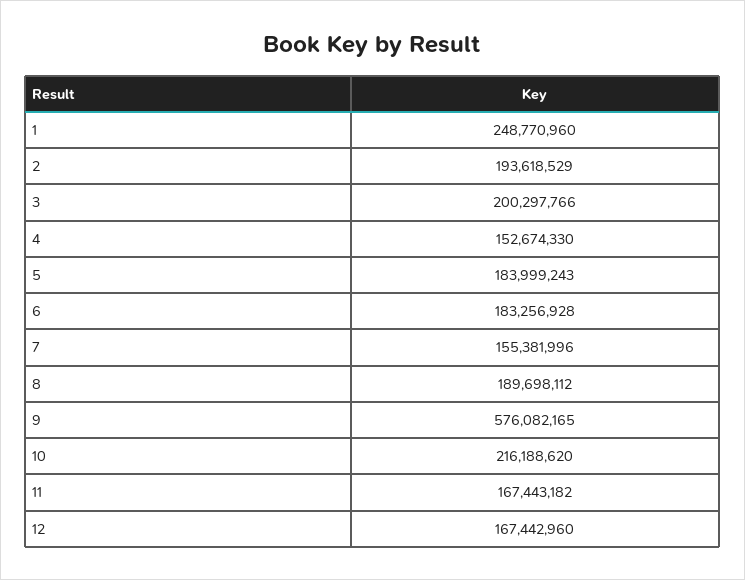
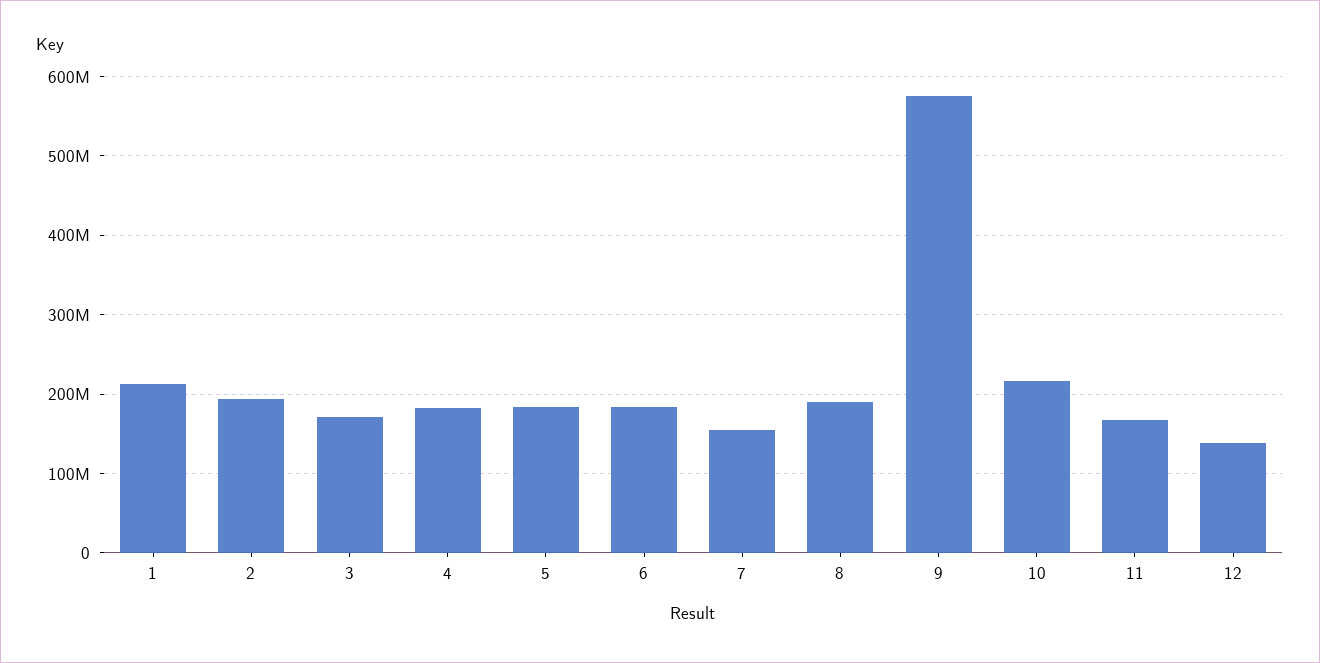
  {
-   "1": 248770960,
+   "1": 210000000,
    "2": 193618529,
-   "3": 200297766,
+   "3": 170000000,
-   "4": 152674330,
+   "4": 180000000,
    "5": 183999243,
    "6": 183256928,
    "7": 155381996,
    "8": 189698112,
    "9": 576082165,
    "10": 216188620,
    "11": 167443182,
-   "12": 167442960
+   "12": 140000000
  }

